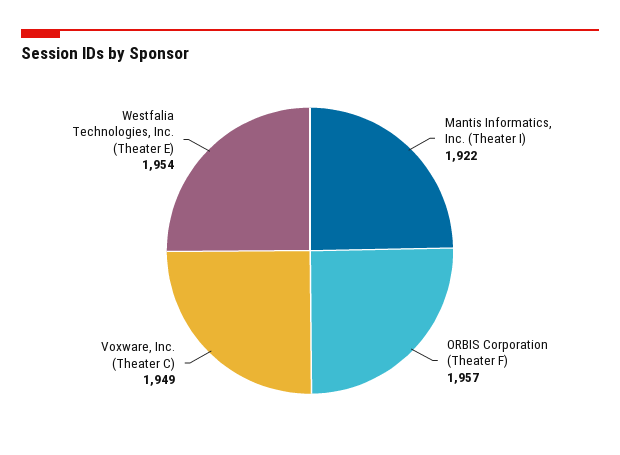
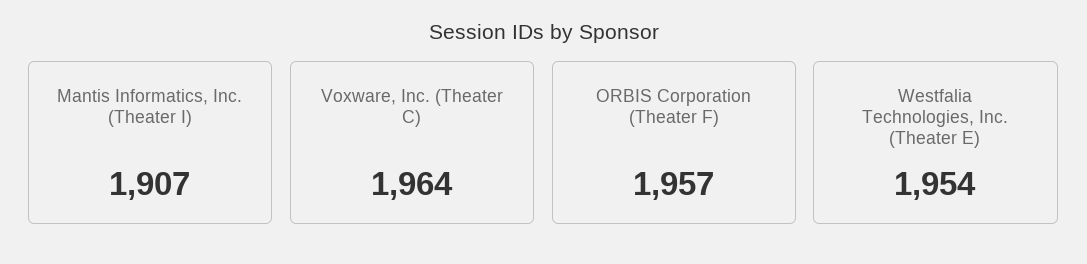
  {
-   "Mantis Informatics, Inc. (Theater I)": 1922,
+   "Mantis Informatics, Inc. (Theater I)": 1907,
    "ORBIS Corporation (Theater F)": 1957,
-   "Voxware, Inc. (Theater C)": 1949,
+   "Voxware, Inc. (Theater C)": 1964,
    "Westfalia Technologies, Inc. (Theater E)": 1954
  }

